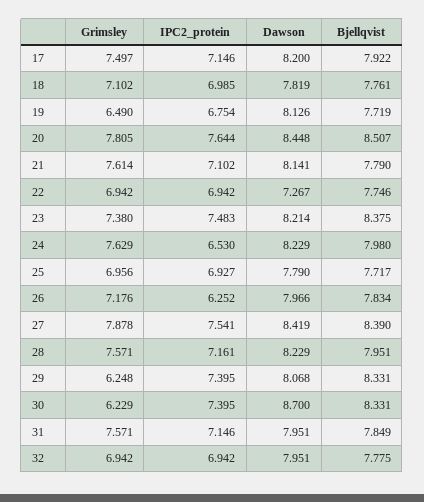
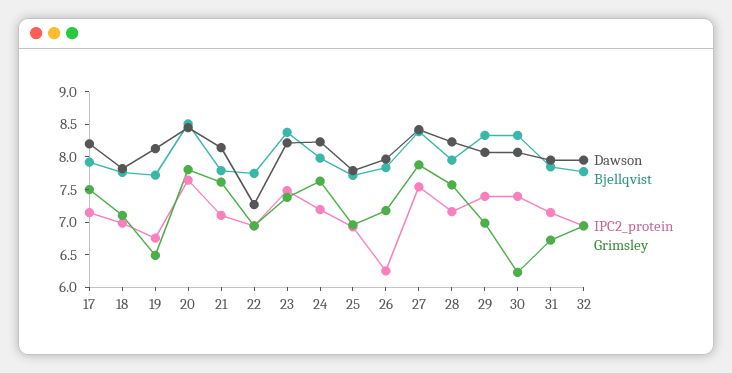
  {
    "Grimsley": {
      "17": 7.497,
      "18": 7.102,
      "19": 6.49,
      "20": 7.805,
      "21": 7.614,
      "22": 6.942,
      "23": 7.38,
      "24": 7.629,
      "25": 6.956,
      "26": 7.176,
      "27": 7.878,
      "28": 7.571,
-     "29": 6.248,
+     "29": 7,
      "30": 6.229,
-     "31": 7.571,
+     "31": 6.75,
      "32": 6.942
    },
    "IPC2_protein": {
      "17": 7.146,
      "18": 6.985,
      "19": 6.754,
      "20": 7.644,
      "21": 7.102,
      "22": 6.942,
      "23": 7.483,
-     "24": 6.53,
+     "24": 7.25,
      "25": 6.927,
      "26": 6.252,
      "27": 7.541,
      "28": 7.161,
      "29": 7.395,
      "30": 7.395,
      "31": 7.146,
      "32": 6.942
    },
    "Dawson": {
      "17": 8.2,
      "18": 7.819,
      "19": 8.126,
      "20": 8.448,
      "21": 8.141,
      "22": 7.267,
      "23": 8.214,
      "24": 8.229,
      "25": 7.79,
      "26": 7.966,
      "27": 8.419,
      "28": 8.229,
      "29": 8.068,
-     "30": 8.7,
+     "30": 8,
      "31": 7.951,
      "32": 7.951
    },
    "Bjellqvist": {
      "17": 7.922,
      "18": 7.761,
      "19": 7.719,
      "20": 8.507,
      "21": 7.79,
      "22": 7.746,
      "23": 8.375,
      "24": 7.98,
      "25": 7.717,
      "26": 7.834,
      "27": 8.39,
      "28": 7.951,
      "29": 8.331,
      "30": 8.331,
      "31": 7.849,
      "32": 7.775
    }
  }

